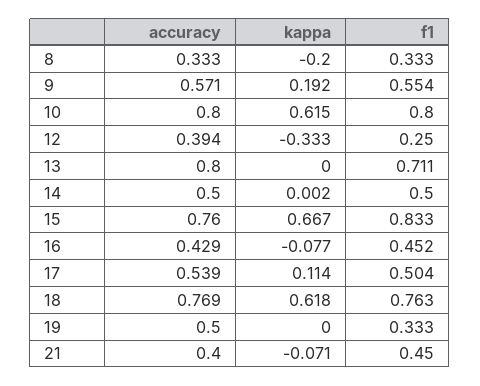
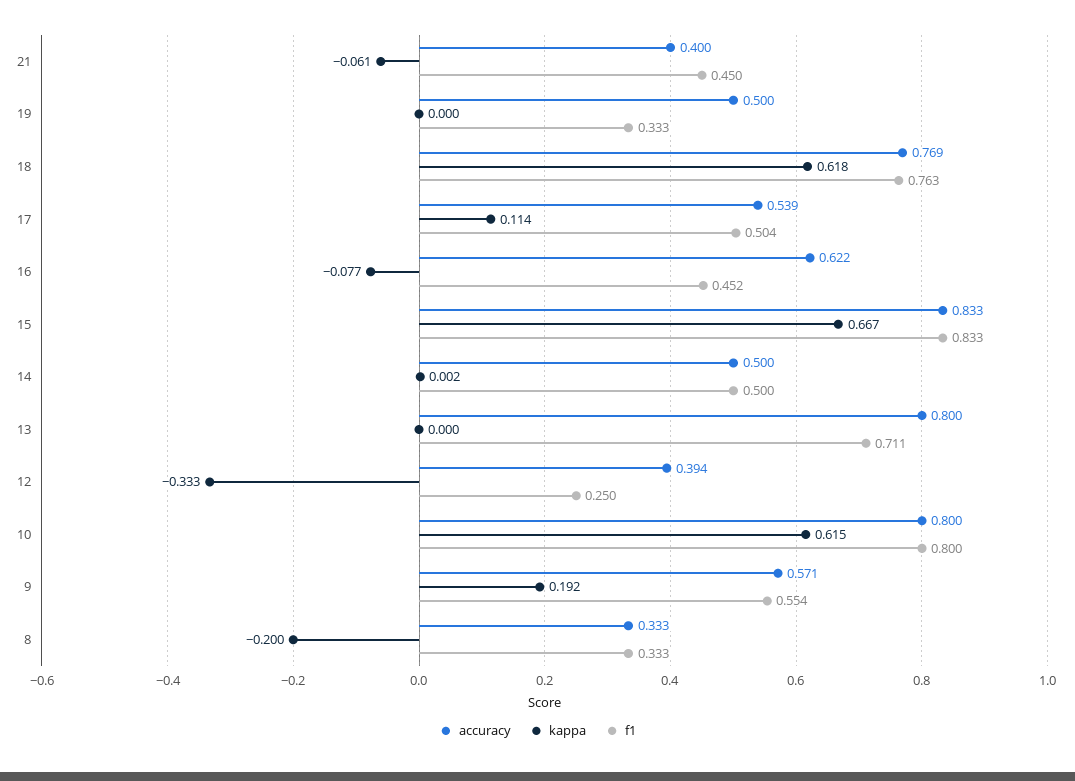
  {
    "accuracy": {
      "8": 0.333,
      "9": 0.571,
      "10": 0.8,
      "12": 0.394,
      "13": 0.8,
      "14": 0.5,
-     "15": 0.76,
+     "15": 0.833,
-     "16": 0.429,
+     "16": 0.622,
      "17": 0.539,
      "18": 0.769,
      "19": 0.5,
      "21": 0.4
    },
    "kappa": {
      "8": -0.2,
      "9": 0.192,
      "10": 0.615,
      "12": -0.333,
      "13": 0,
      "14": 0.002,
      "15": 0.667,
      "16": -0.077,
      "17": 0.114,
      "18": 0.618,
      "19": 0,
-     "21": -0.071
+     "21": -0.061
    },
    "f1": {
      "8": 0.333,
      "9": 0.554,
      "10": 0.8,
      "12": 0.25,
      "13": 0.711,
      "14": 0.5,
      "15": 0.833,
      "16": 0.452,
      "17": 0.504,
      "18": 0.763,
      "19": 0.333,
      "21": 0.45
    }
  }

